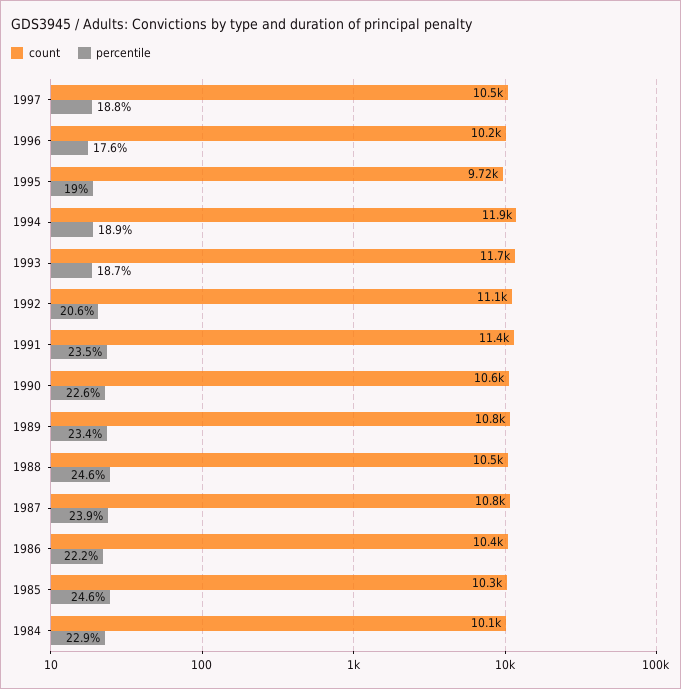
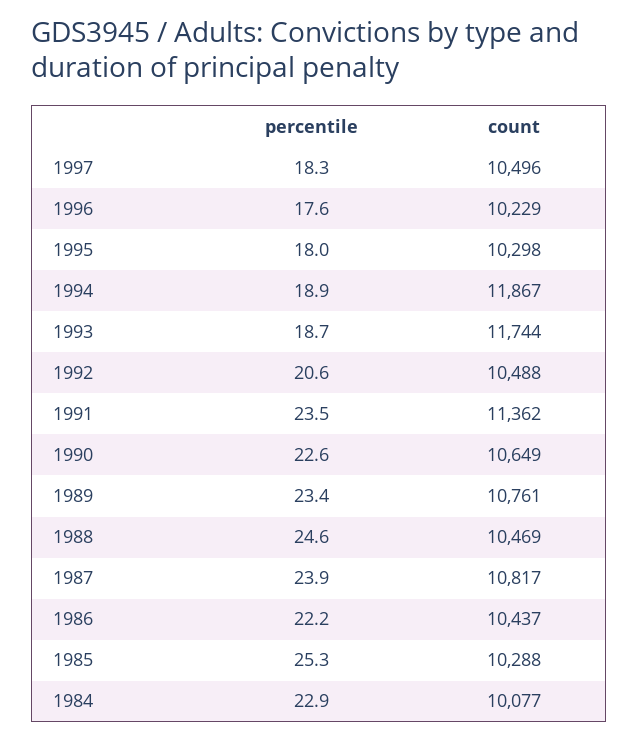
  {
    "count": {
      "1997": 10496,
      "1996": 10229,
-     "1995": 9720,
+     "1995": 10298,
      "1994": 11867,
      "1993": 11744,
-     "1992": 11100,
+     "1992": 10488,
      "1991": 11362,
      "1990": 10649,
      "1989": 10761,
      "1988": 10469,
      "1987": 10817,
      "1986": 10437,
      "1985": 10288,
      "1984": 10077
    },
    "percentile": {
-     "1997": 18.8,
+     "1997": 18.3,
      "1996": 17.6,
-     "1995": 19,
+     "1995": 18,
      "1994": 18.9,
      "1993": 18.7,
      "1992": 20.6,
      "1991": 23.5,
      "1990": 22.6,
      "1989": 23.4,
      "1988": 24.6,
      "1987": 23.9,
      "1986": 22.2,
-     "1985": 24.6,
+     "1985": 25.3,
      "1984": 22.9
    }
  }

